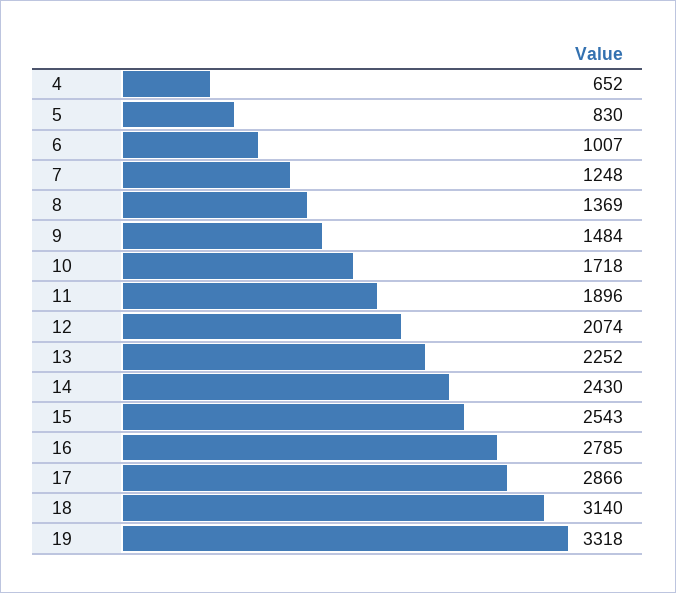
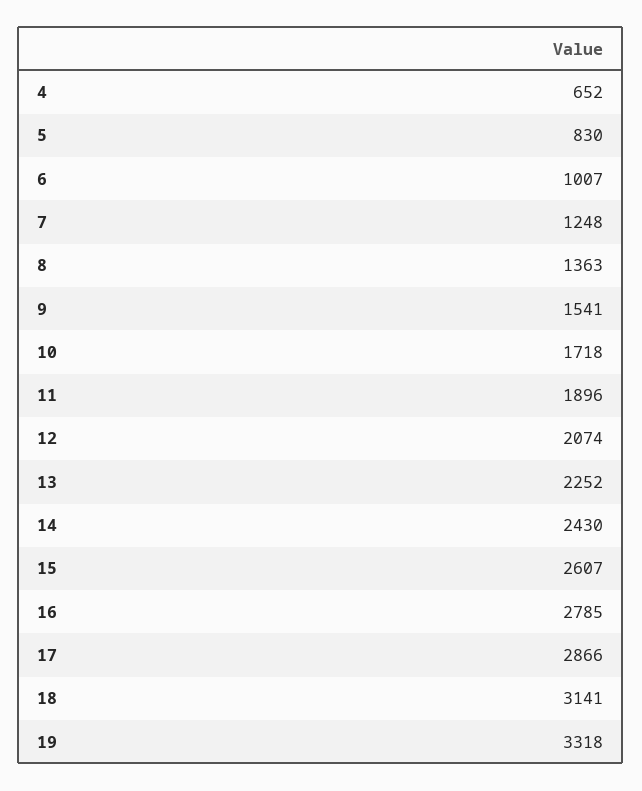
  {
    "4": 652,
    "5": 830,
    "6": 1007,
    "7": 1248,
-   "8": 1369,
+   "8": 1363,
-   "9": 1484,
+   "9": 1541,
    "10": 1718,
    "11": 1896,
    "12": 2074,
    "13": 2252,
    "14": 2430,
-   "15": 2543,
+   "15": 2607,
    "16": 2785,
    "17": 2866,
-   "18": 3140,
+   "18": 3141,
    "19": 3318
  }

